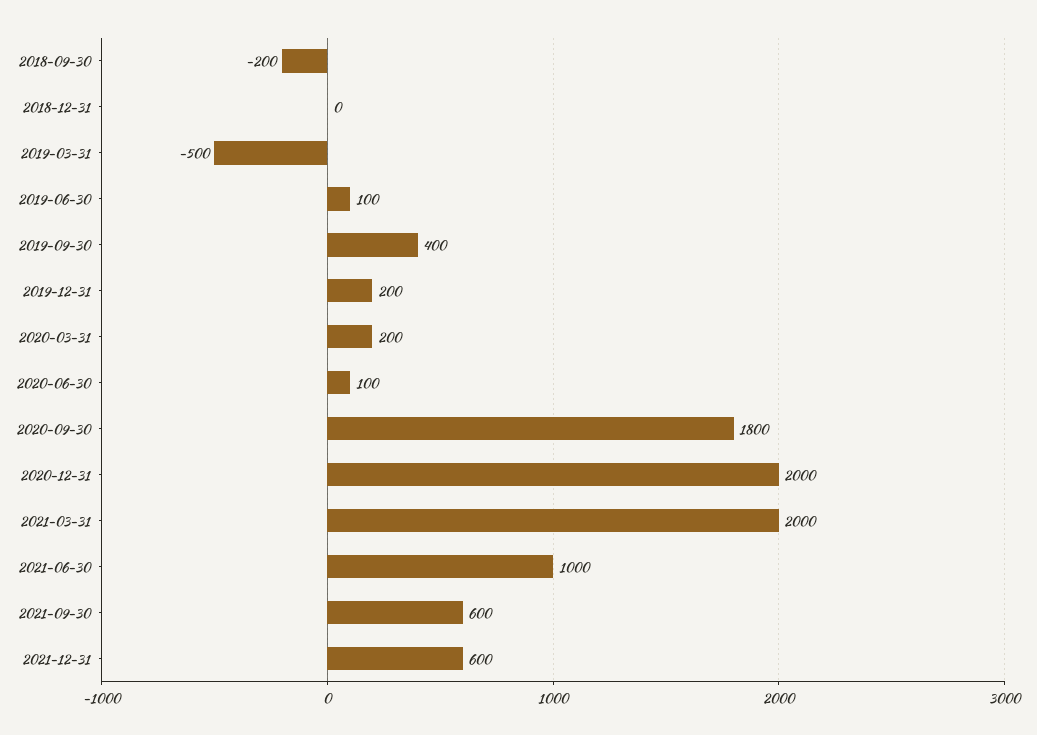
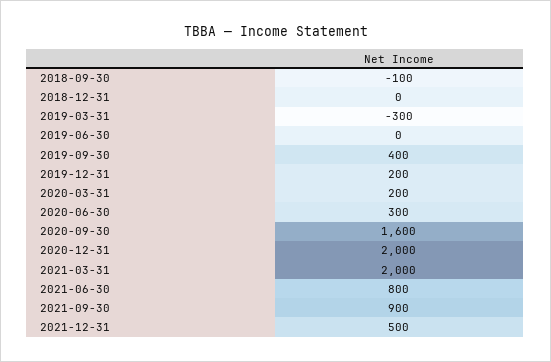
  {
-   "2018-09-30": -200,
+   "2018-09-30": -100,
    "2018-12-31": 0,
-   "2019-03-31": -500,
+   "2019-03-31": -300,
-   "2019-06-30": 100,
+   "2019-06-30": 0,
    "2019-09-30": 400,
    "2019-12-31": 200,
    "2020-03-31": 200,
-   "2020-06-30": 100,
+   "2020-06-30": 300,
-   "2020-09-30": 1800,
+   "2020-09-30": 1600,
    "2020-12-31": 2000,
    "2021-03-31": 2000,
-   "2021-06-30": 1000,
+   "2021-06-30": 800,
-   "2021-09-30": 600,
+   "2021-09-30": 900,
-   "2021-12-31": 600
+   "2021-12-31": 500
  }

